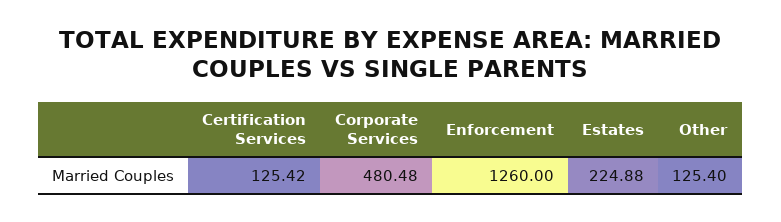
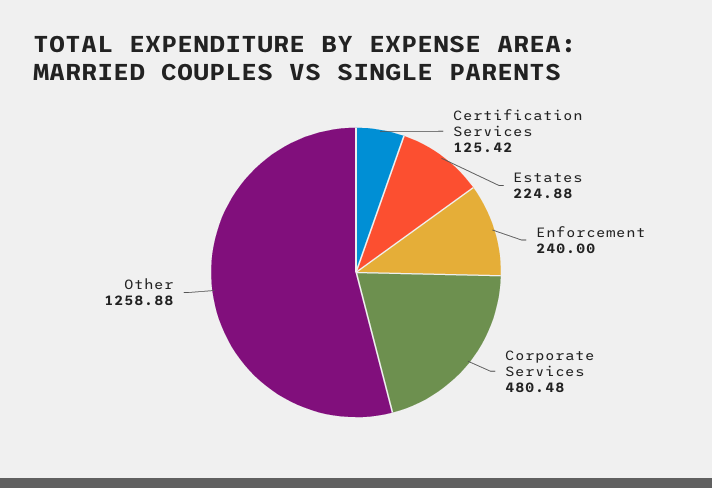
  {
    "Certification Services": 125.42,
    "Corporate Services": 480.48,
-   "Enforcement": 1260,
+   "Enforcement": 240,
    "Estates": 224.88,
-   "Other": 125.4
+   "Other": 1258.88
  }

